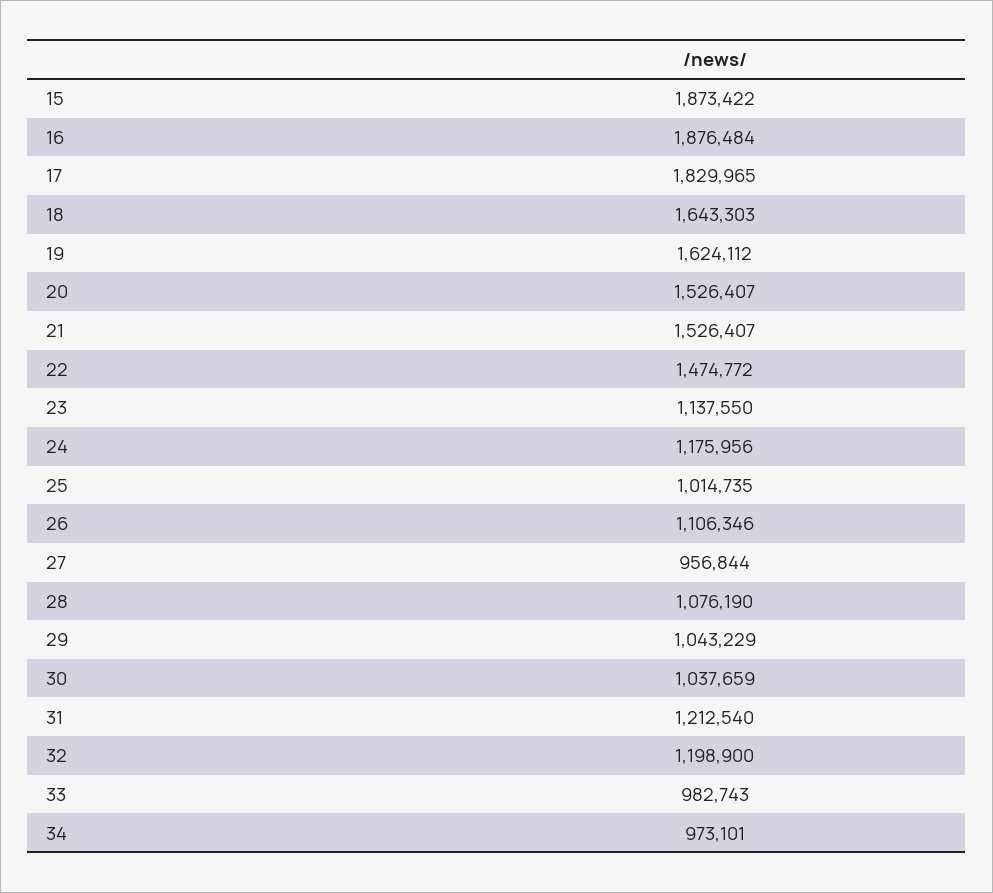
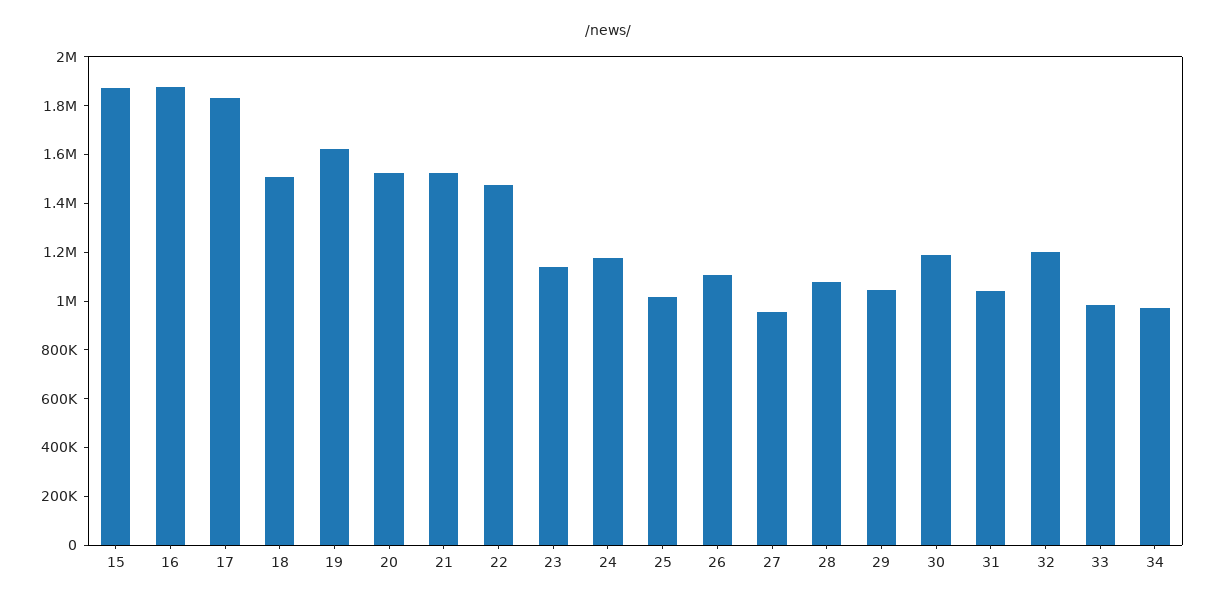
  {
    "15": 1873422,
    "16": 1876484,
    "17": 1829965,
-   "18": 1643303,
+   "18": 1500000,
    "19": 1624112,
    "20": 1526407,
    "21": 1526407,
    "22": 1474772,
    "23": 1137550,
    "24": 1175956,
    "25": 1014735,
    "26": 1106346,
    "27": 956844,
    "28": 1076190,
    "29": 1043229,
-   "30": 1037659,
+   "30": 1200000,
-   "31": 1212540,
+   "31": 1050000,
    "32": 1198900,
    "33": 982743,
    "34": 973101
  }

